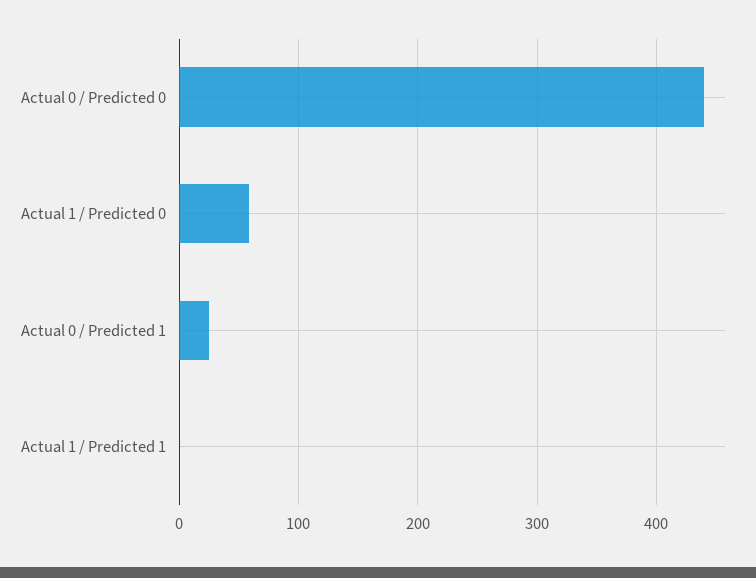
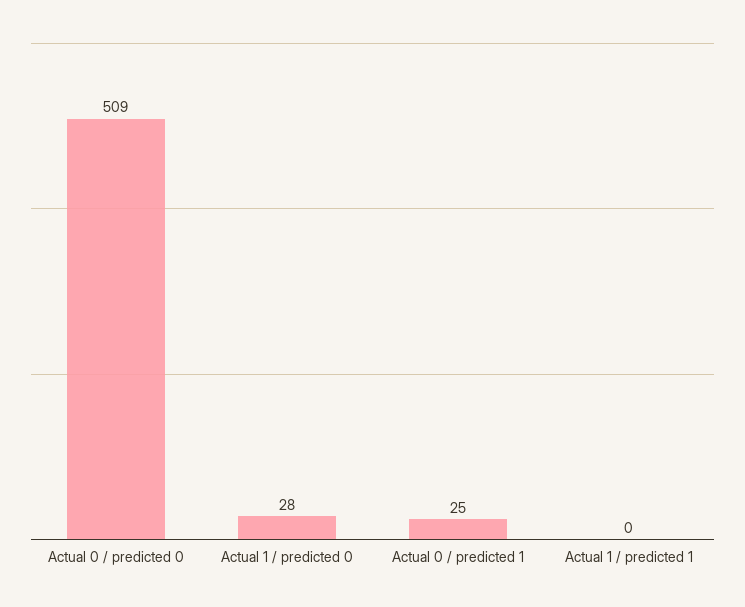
  {
-   "Actual 0 / Predicted 0": 440,
+   "Actual 0 / Predicted 0": 509,
-   "Actual 1 / Predicted 0": 60,
+   "Actual 1 / Predicted 0": 28,
    "Actual 0 / Predicted 1": 25,
    "Actual 1 / Predicted 1": 0
  }

